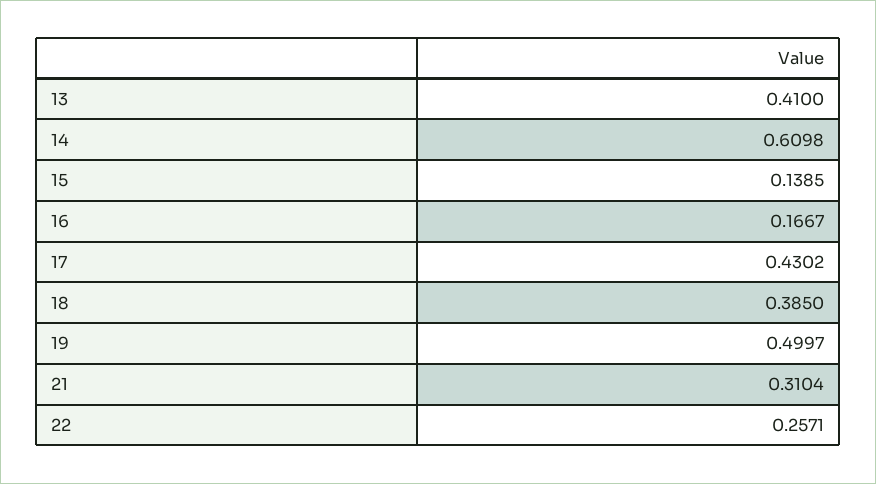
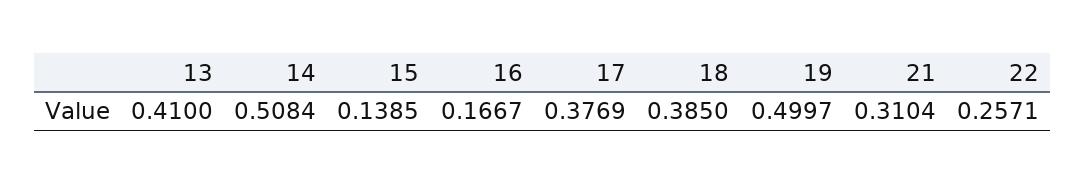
  {
    "13": 0.41,
-   "14": 0.6098,
+   "14": 0.5084,
    "15": 0.1385,
    "16": 0.1667,
-   "17": 0.4302,
+   "17": 0.3769,
    "18": 0.385,
    "19": 0.4997,
    "21": 0.3104,
    "22": 0.2571
  }

